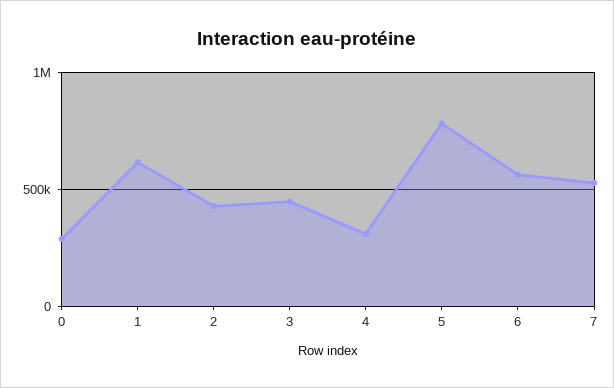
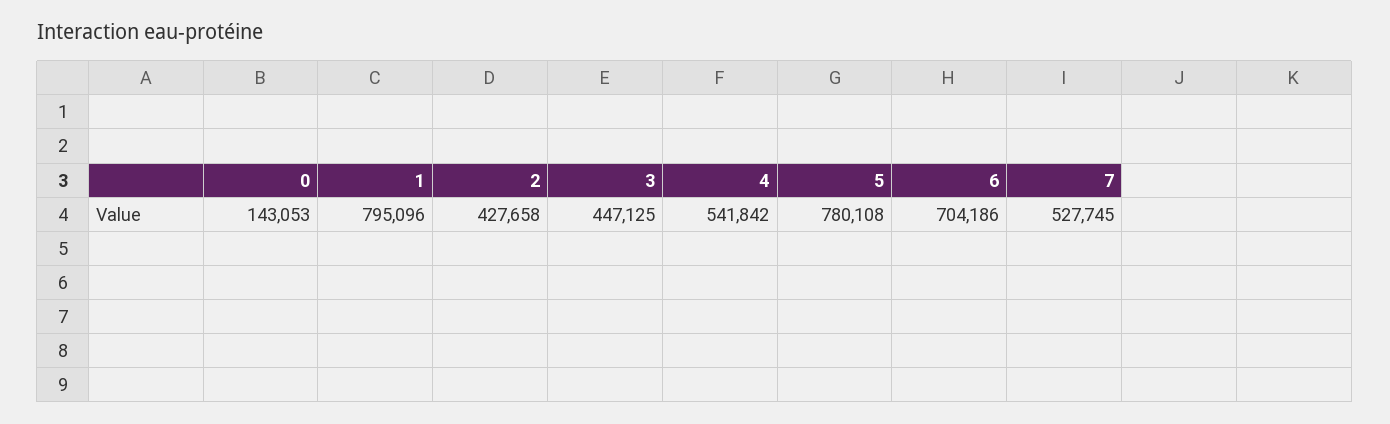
  {
-   "0": 300000,
+   "0": 143053,
-   "1": 600000,
+   "1": 795096,
    "2": 427658,
    "3": 447125,
-   "4": 300000,
+   "4": 541842,
    "5": 780108,
-   "6": 550000,
+   "6": 704186,
    "7": 527745
  }

